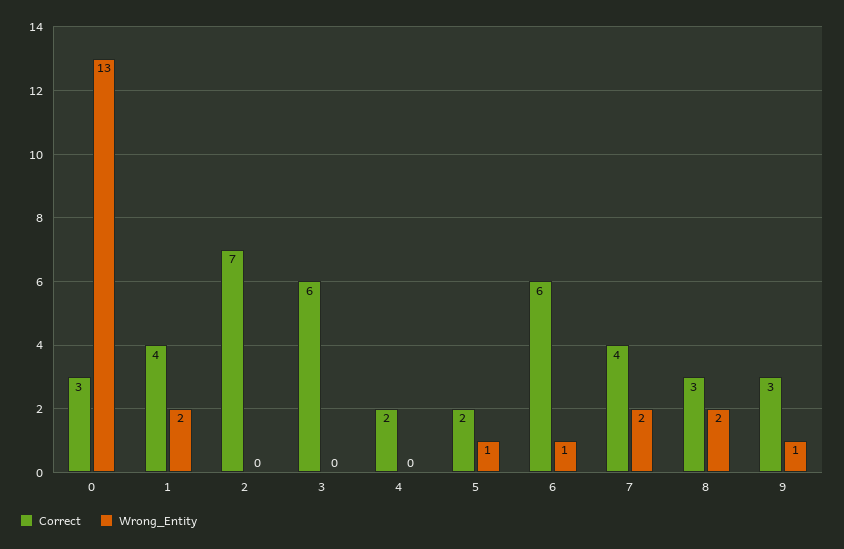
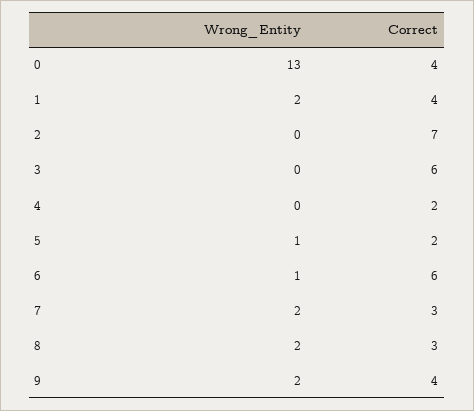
  {
    "Correct": {
-     "0": 3,
+     "0": 4,
      "1": 4,
      "2": 7,
      "3": 6,
      "4": 2,
      "5": 2,
      "6": 6,
-     "7": 4,
+     "7": 3,
      "8": 3,
-     "9": 3
+     "9": 4
    },
    "Wrong_Entity": {
      "0": 13,
      "1": 2,
      "2": 0,
      "3": 0,
      "4": 0,
      "5": 1,
      "6": 1,
      "7": 2,
      "8": 2,
-     "9": 1
+     "9": 2
    }
  }

